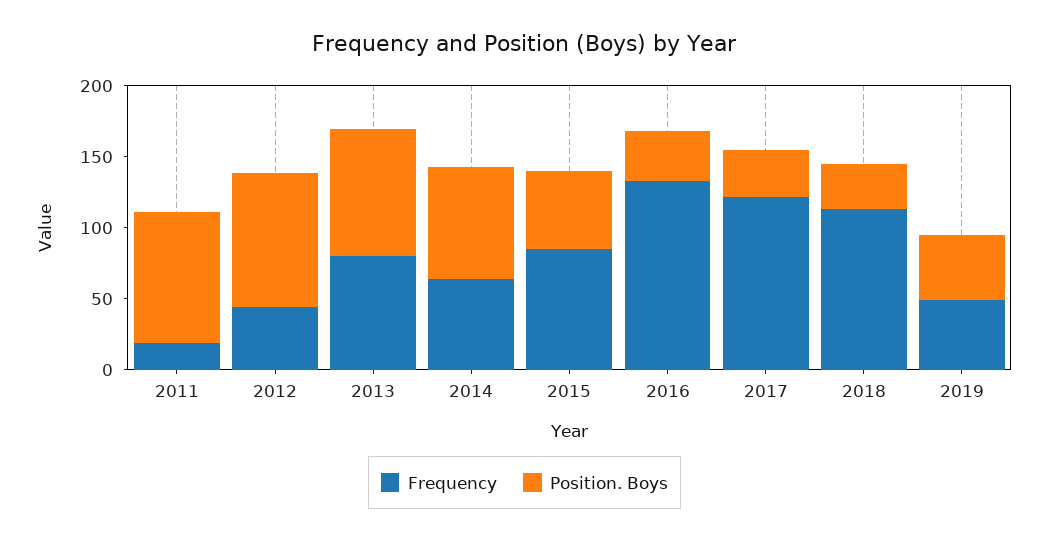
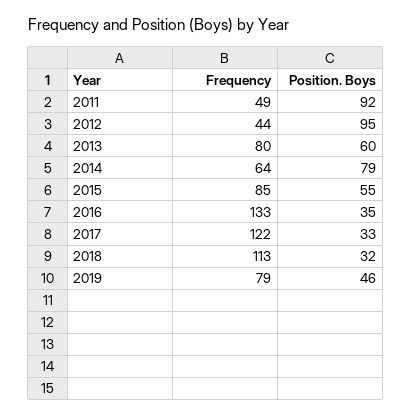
  {
    "Frequency": {
-     "2011": 20,
+     "2011": 49,
      "2012": 44,
      "2013": 80,
      "2014": 64,
      "2015": 85,
      "2016": 133,
      "2017": 122,
      "2018": 113,
-     "2019": 50
+     "2019": 79
    },
    "Position. Boys": {
      "2011": 92,
      "2012": 95,
-     "2013": 90,
+     "2013": 60,
      "2014": 79,
      "2015": 55,
      "2016": 35,
      "2017": 33,
      "2018": 32,
      "2019": 46
    }
  }

